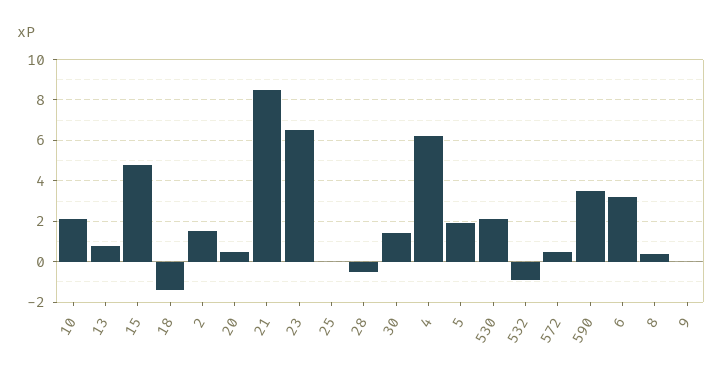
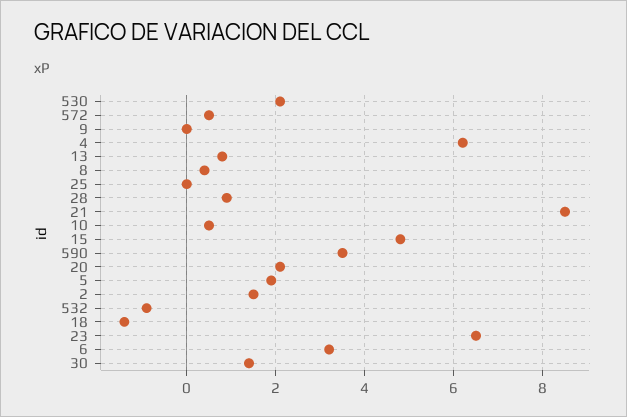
  {
-   "10": 2,
+   "10": 0.5,
    "13": 1,
    "15": 5,
    "18": -1.5,
    "2": 1.5,
-   "20": 0.5,
+   "20": 2,
    "21": 8.5,
    "23": 6.5,
    "25": 0,
-   "28": -0.5,
+   "28": 1,
    "30": 1.5,
    "4": 6,
    "5": 2,
    "530": 2,
    "532": -1,
    "572": 0.5,
    "590": 3.5,
    "6": 3,
    "8": 0.5,
    "9": 0
  }

